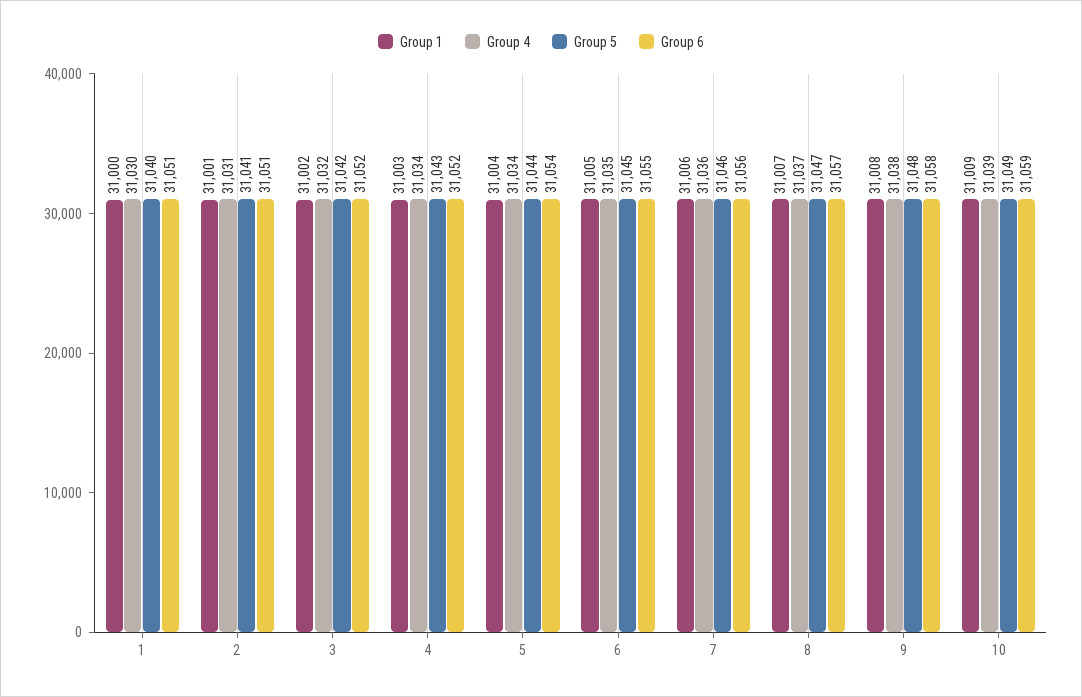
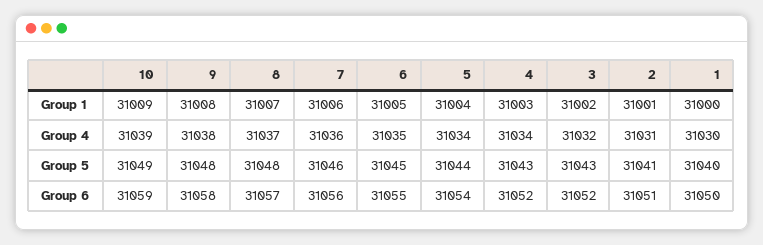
  {
    "Group 1": {
      "1": 31000,
      "2": 31001,
      "3": 31002,
      "4": 31003,
      "5": 31004,
      "6": 31005,
      "7": 31006,
      "8": 31007,
      "9": 31008,
      "10": 31009
    },
    "Group 4": {
      "1": 31030,
      "2": 31031,
      "3": 31032,
      "4": 31034,
      "5": 31034,
      "6": 31035,
      "7": 31036,
      "8": 31037,
      "9": 31038,
      "10": 31039
    },
    "Group 5": {
      "1": 31040,
      "2": 31041,
-     "3": 31042,
+     "3": 31043,
      "4": 31043,
      "5": 31044,
      "6": 31045,
      "7": 31046,
-     "8": 31047,
+     "8": 31048,
      "9": 31048,
      "10": 31049
    },
    "Group 6": {
-     "1": 31051,
+     "1": 31050,
      "2": 31051,
      "3": 31052,
      "4": 31052,
      "5": 31054,
      "6": 31055,
      "7": 31056,
      "8": 31057,
      "9": 31058,
      "10": 31059
    }
  }

